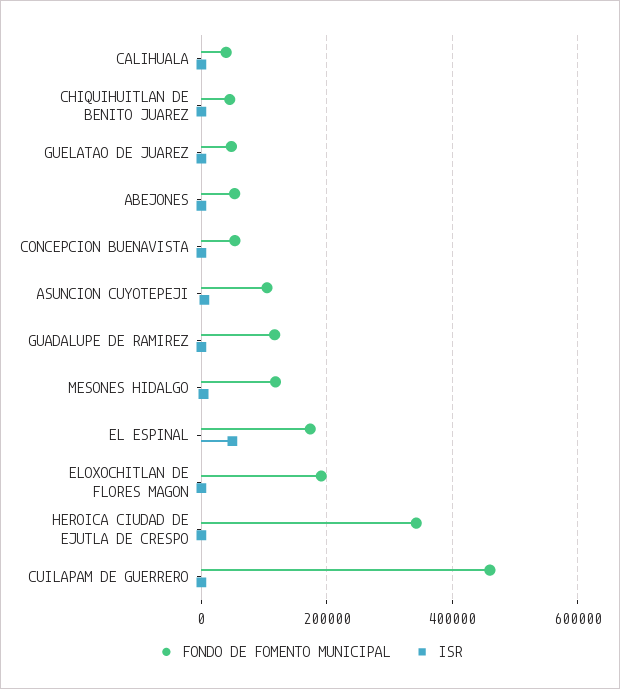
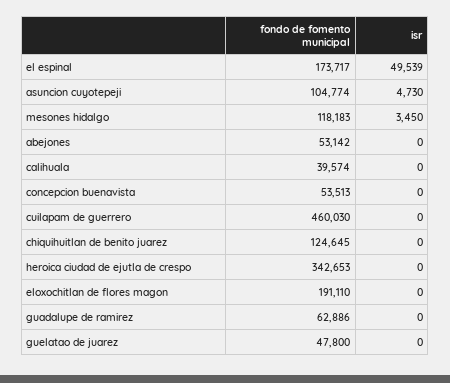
  {
    "FONDO DE FOMENTO MUNICIPAL": {
      "CALIHUALA": 39574,
-     "CHIQUIHUITLAN DE BENITO JUAREZ": 40000,
+     "CHIQUIHUITLAN DE BENITO JUAREZ": 124645,
      "GUELATAO DE JUAREZ": 47800,
      "ABEJONES": 53142,
      "CONCEPCION BUENAVISTA": 53513,
      "ASUNCION CUYOTEPEJI": 104774,
-     "GUADALUPE DE RAMIREZ": 120000,
+     "GUADALUPE DE RAMIREZ": 62886,
      "MESONES HIDALGO": 118183,
      "EL ESPINAL": 173717,
      "ELOXOCHITLAN DE FLORES MAGON": 191110,
      "HEROICA CIUDAD DE EJUTLA DE CRESPO": 342653,
      "CUILAPAM DE GUERRERO": 460030
    },
    "ISR": {
      "CALIHUALA": 0,
      "CHIQUIHUITLAN DE BENITO JUAREZ": 0,
      "GUELATAO DE JUAREZ": 0,
      "ABEJONES": 0,
      "CONCEPCION BUENAVISTA": 0,
      "ASUNCION CUYOTEPEJI": 4730,
      "GUADALUPE DE RAMIREZ": 0,
      "MESONES HIDALGO": 3450,
      "EL ESPINAL": 49539,
      "ELOXOCHITLAN DE FLORES MAGON": 0,
      "HEROICA CIUDAD DE EJUTLA DE CRESPO": 0,
      "CUILAPAM DE GUERRERO": 0
    }
  }

